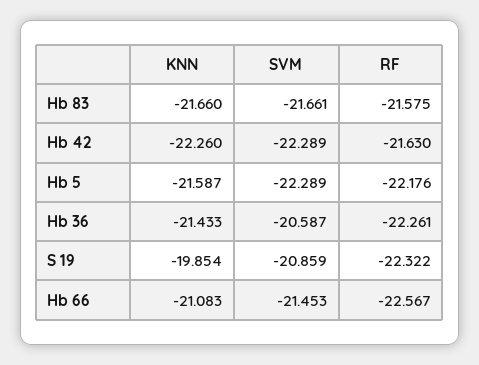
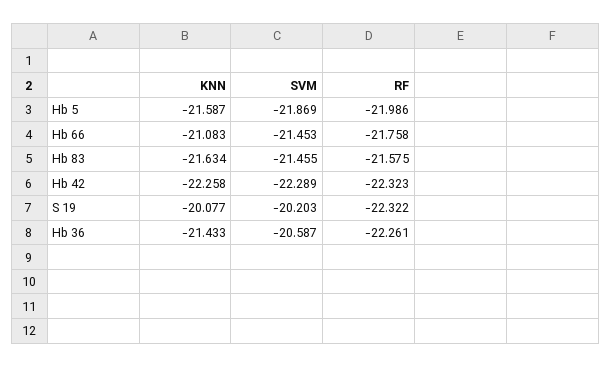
  {
    "KNN": {
-     "Hb 83": -21.66,
+     "Hb 83": -21.634,
-     "Hb 42": -22.26,
+     "Hb 42": -22.258,
      "Hb 5": -21.587,
      "Hb 36": -21.433,
-     "S 19": -19.854,
+     "S 19": -20.077,
      "Hb 66": -21.083
    },
    "SVM": {
-     "Hb 83": -21.661,
+     "Hb 83": -21.455,
      "Hb 42": -22.289,
-     "Hb 5": -22.289,
+     "Hb 5": -21.869,
      "Hb 36": -20.587,
-     "S 19": -20.859,
+     "S 19": -20.203,
      "Hb 66": -21.453
    },
    "RF": {
      "Hb 83": -21.575,
-     "Hb 42": -21.63,
+     "Hb 42": -22.323,
-     "Hb 5": -22.176,
+     "Hb 5": -21.986,
      "Hb 36": -22.261,
      "S 19": -22.322,
-     "Hb 66": -22.567
+     "Hb 66": -21.758
    }
  }

